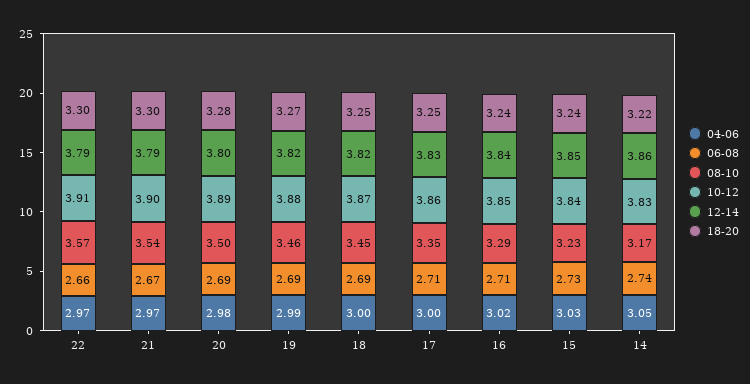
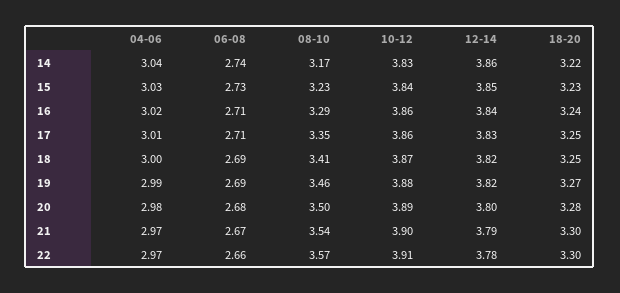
  {
    "04-06": {
      "22": 2.97,
      "21": 2.97,
      "20": 2.98,
      "19": 2.99,
      "18": 3,
-     "17": 3,
+     "17": 3.01,
      "16": 3.02,
      "15": 3.03,
-     "14": 3.05
+     "14": 3.04
    },
    "06-08": {
      "22": 2.66,
      "21": 2.67,
-     "20": 2.69,
+     "20": 2.68,
      "19": 2.69,
      "18": 2.69,
      "17": 2.71,
      "16": 2.71,
      "15": 2.73,
      "14": 2.74
    },
    "08-10": {
      "22": 3.57,
      "21": 3.54,
      "20": 3.5,
      "19": 3.46,
-     "18": 3.45,
+     "18": 3.41,
      "17": 3.35,
      "16": 3.29,
      "15": 3.23,
      "14": 3.17
    },
    "10-12": {
      "22": 3.91,
      "21": 3.9,
      "20": 3.89,
      "19": 3.88,
      "18": 3.87,
      "17": 3.86,
-     "16": 3.85,
+     "16": 3.86,
      "15": 3.84,
      "14": 3.83
    },
    "12-14": {
-     "22": 3.79,
+     "22": 3.78,
      "21": 3.79,
      "20": 3.8,
      "19": 3.82,
      "18": 3.82,
      "17": 3.83,
      "16": 3.84,
      "15": 3.85,
      "14": 3.86
    },
    "18-20": {
      "22": 3.3,
      "21": 3.3,
      "20": 3.28,
      "19": 3.27,
      "18": 3.25,
      "17": 3.25,
      "16": 3.24,
-     "15": 3.24,
+     "15": 3.23,
      "14": 3.22
    }
  }

